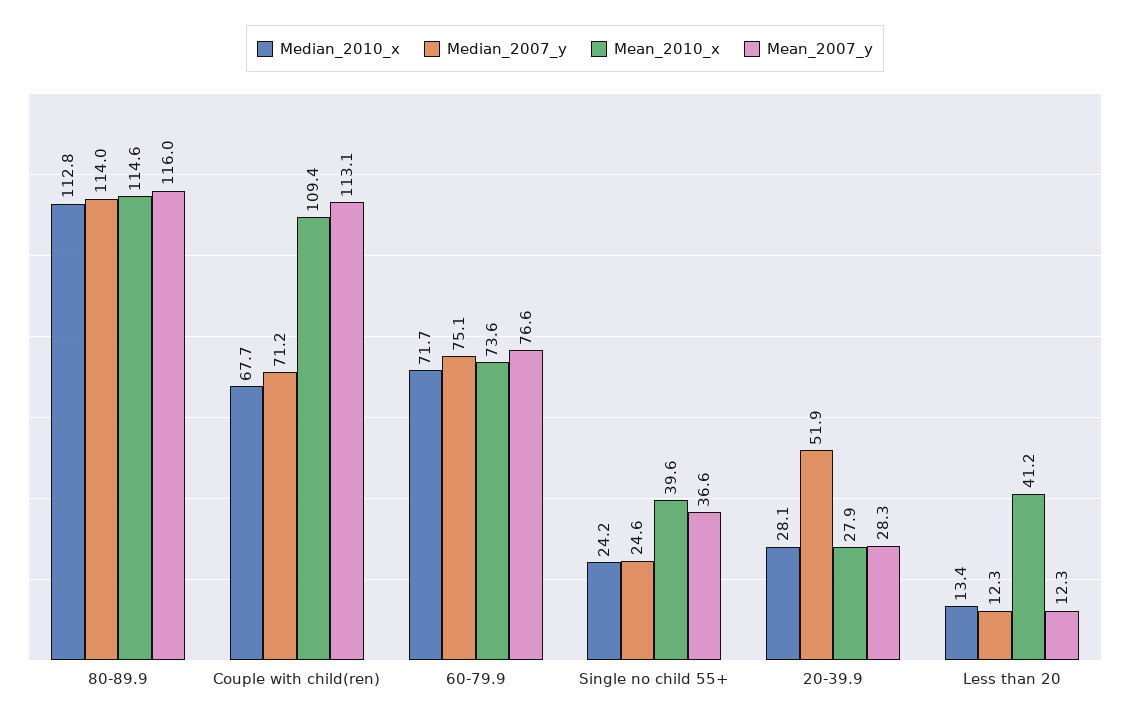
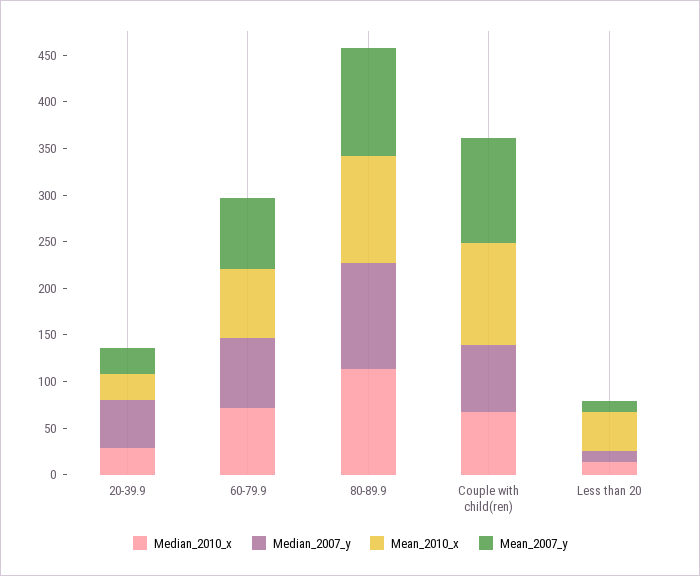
  {
    "Median_2010_x": {
      "80-89.9": 112.8,
      "Couple with child(ren)": 67.7,
      "60-79.9": 71.7,
-     "Single no child 55+": 24.2,
      "20-39.9": 28.1,
      "Less than 20": 13.4
    },
    "Median_2007_y": {
      "80-89.9": 114,
      "Couple with child(ren)": 71.2,
      "60-79.9": 75.1,
-     "Single no child 55+": 24.6,
      "20-39.9": 51.9,
      "Less than 20": 12.3
    },
    "Mean_2010_x": {
      "80-89.9": 114.6,
      "Couple with child(ren)": 109.4,
      "60-79.9": 73.6,
-     "Single no child 55+": 39.6,
      "20-39.9": 27.9,
      "Less than 20": 41.2
    },
    "Mean_2007_y": {
      "80-89.9": 116,
      "Couple with child(ren)": 113.1,
      "60-79.9": 76.6,
-     "Single no child 55+": 36.6,
      "20-39.9": 28.3,
      "Less than 20": 12.3
    }
  }

